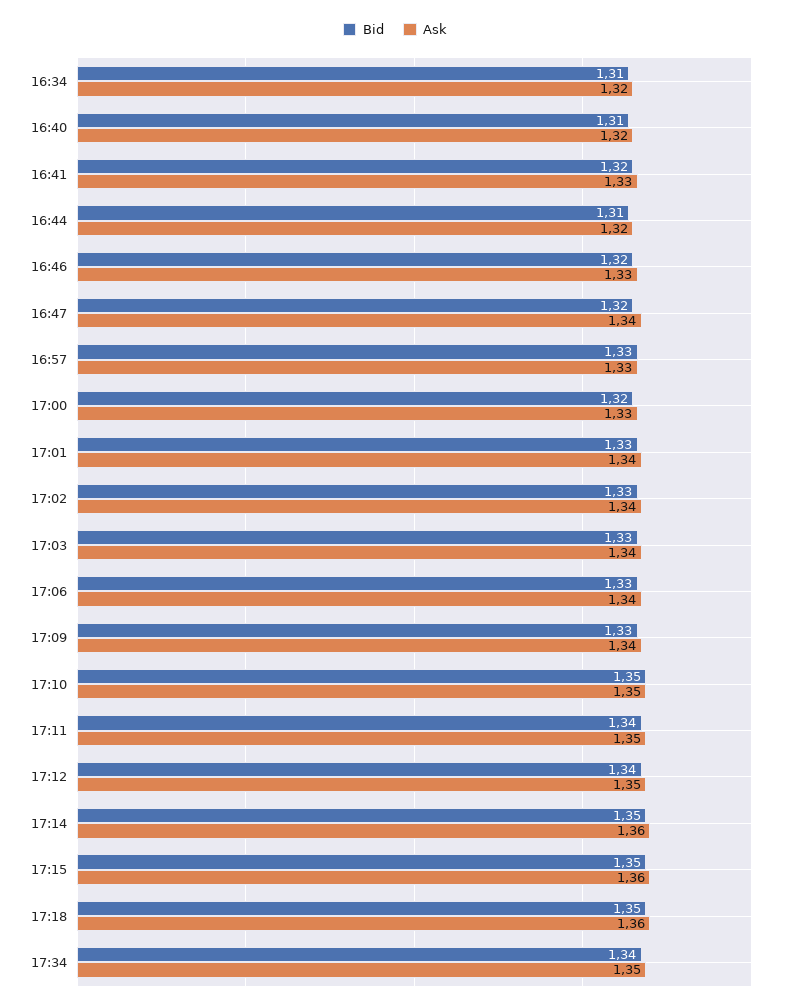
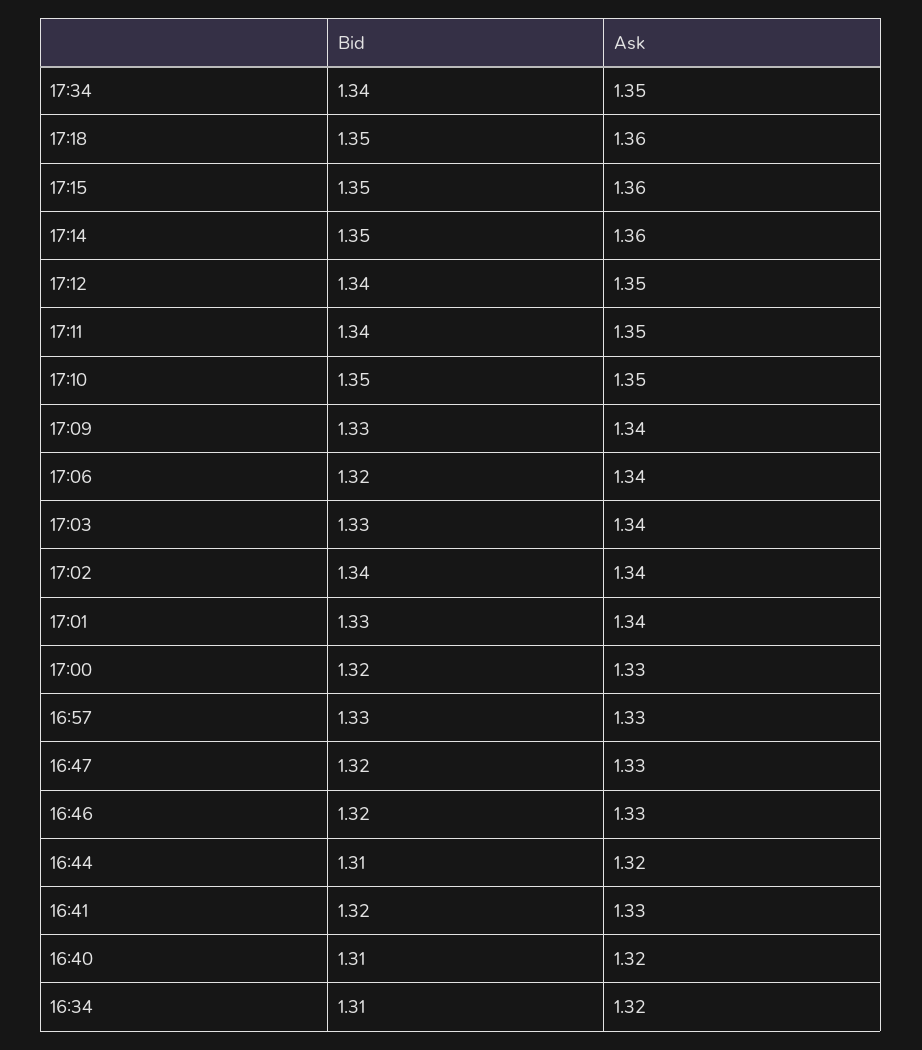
  {
    "Bid": {
      "16:34": 1.31,
      "16:40": 1.31,
      "16:41": 1.32,
      "16:44": 1.31,
      "16:46": 1.32,
      "16:47": 1.32,
      "16:57": 1.33,
      "17:00": 1.32,
      "17:01": 1.33,
-     "17:02": 1.33,
+     "17:02": 1.34,
      "17:03": 1.33,
-     "17:06": 1.33,
+     "17:06": 1.32,
      "17:09": 1.33,
      "17:10": 1.35,
      "17:11": 1.34,
      "17:12": 1.34,
      "17:14": 1.35,
      "17:15": 1.35,
      "17:18": 1.35,
      "17:34": 1.34
    },
    "Ask": {
      "16:34": 1.32,
      "16:40": 1.32,
      "16:41": 1.33,
      "16:44": 1.32,
      "16:46": 1.33,
-     "16:47": 1.34,
+     "16:47": 1.33,
      "16:57": 1.33,
      "17:00": 1.33,
      "17:01": 1.34,
      "17:02": 1.34,
      "17:03": 1.34,
      "17:06": 1.34,
      "17:09": 1.34,
      "17:10": 1.35,
      "17:11": 1.35,
      "17:12": 1.35,
      "17:14": 1.36,
      "17:15": 1.36,
      "17:18": 1.36,
      "17:34": 1.35
    }
  }

